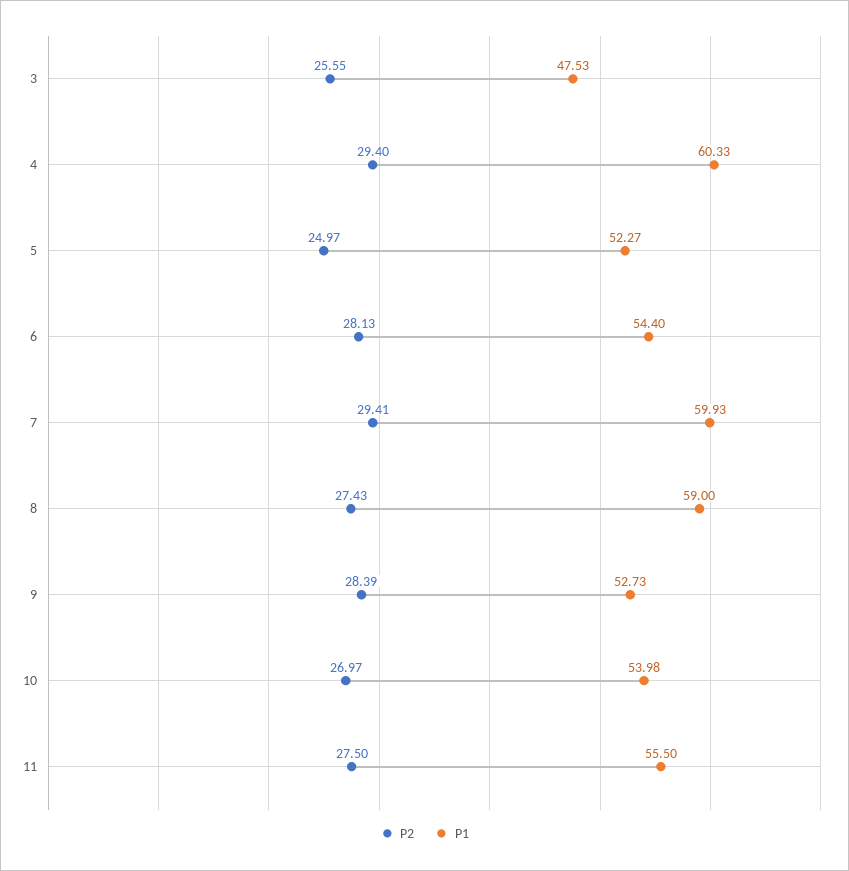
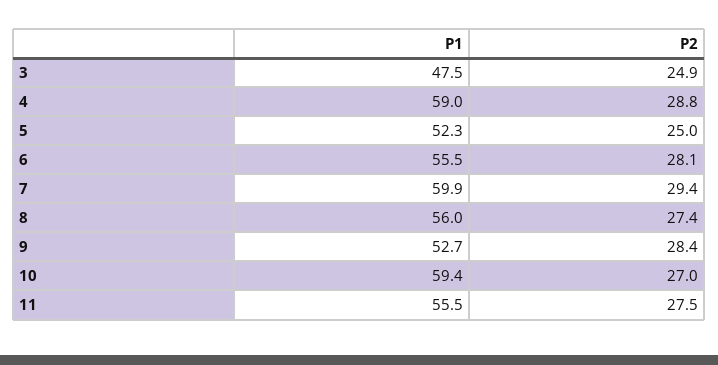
  {
    "P2": {
-     "3": 25.55,
+     "3": 24.9,
-     "4": 29.4,
+     "4": 28.8,
      "5": 24.97,
      "6": 28.13,
      "7": 29.41,
      "8": 27.43,
      "9": 28.39,
      "10": 26.97,
      "11": 27.5
    },
    "P1": {
      "3": 47.53,
-     "4": 60.33,
+     "4": 59,
      "5": 52.27,
-     "6": 54.4,
+     "6": 55.5,
      "7": 59.93,
-     "8": 59,
+     "8": 56,
      "9": 52.73,
-     "10": 53.98,
+     "10": 59.4,
      "11": 55.5
    }
  }

